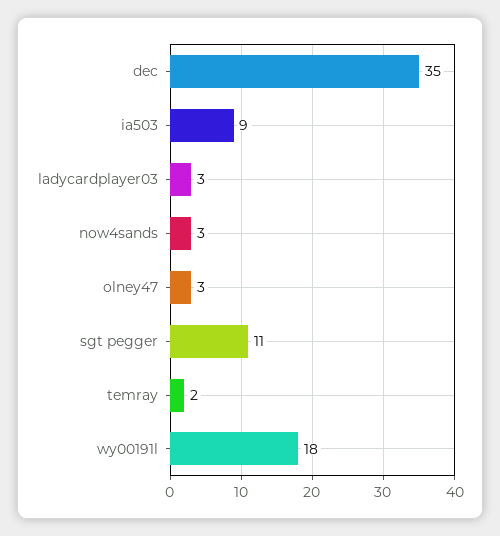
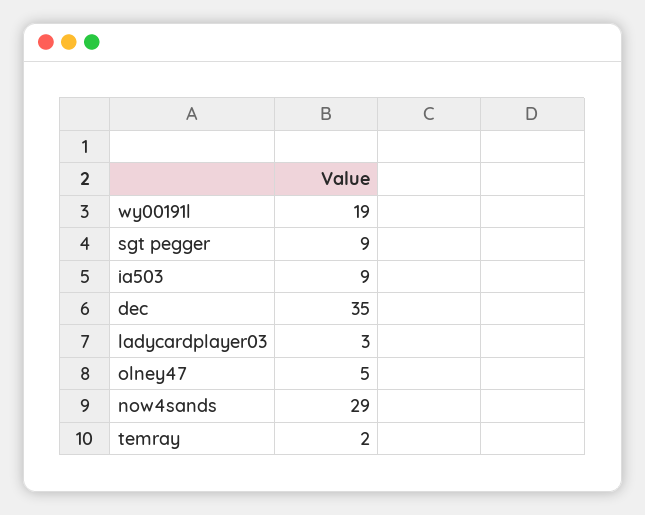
  {
    "dec": 35,
    "ia503": 9,
    "ladycardplayer03": 3,
-   "now4sands": 3,
+   "now4sands": 29,
-   "olney47": 3,
+   "olney47": 5,
-   "sgt pegger": 11,
+   "sgt pegger": 9,
    "temray": 2,
-   "wy00191l": 18
+   "wy00191l": 19
  }

